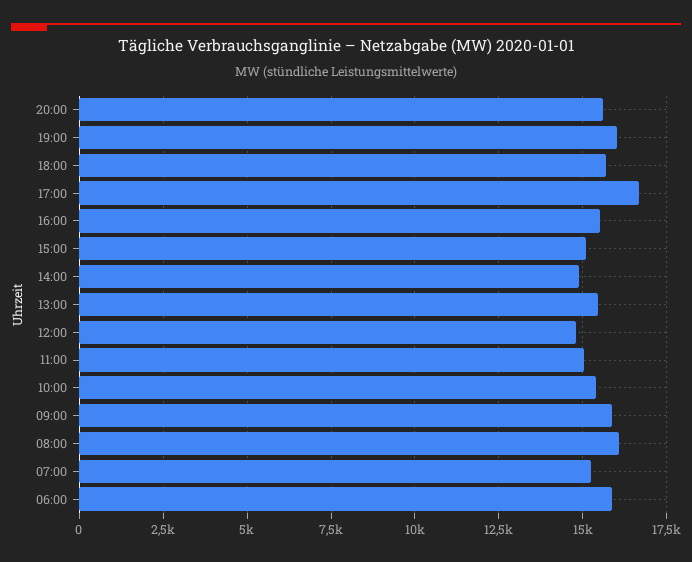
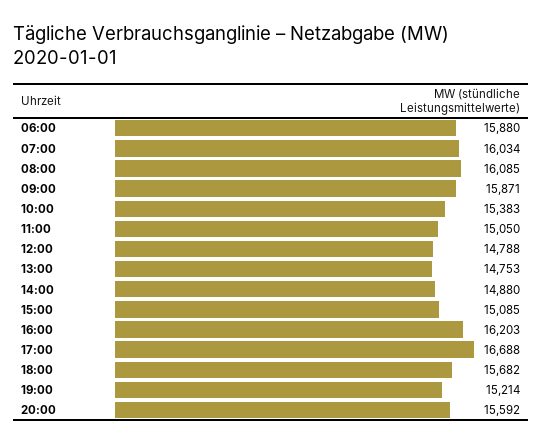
  {
    "20:00": 15592,
-   "19:00": 16000,
+   "19:00": 15214,
    "18:00": 15682,
    "17:00": 16688,
-   "16:00": 15500,
+   "16:00": 16203,
    "15:00": 15085,
    "14:00": 14880,
-   "13:00": 15500,
+   "13:00": 14753,
    "12:00": 14788,
    "11:00": 15050,
    "10:00": 15383,
    "09:00": 15871,
    "08:00": 16085,
-   "07:00": 15250,
+   "07:00": 16034,
    "06:00": 15880
  }

